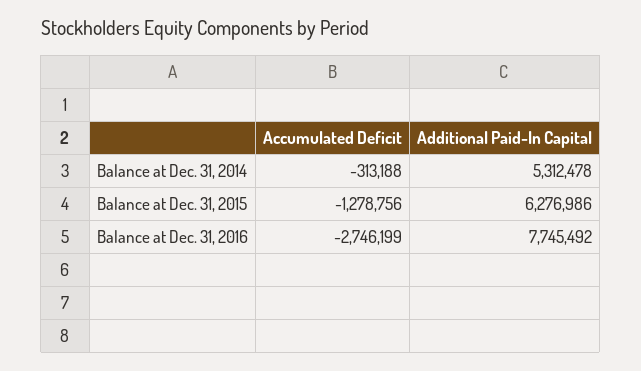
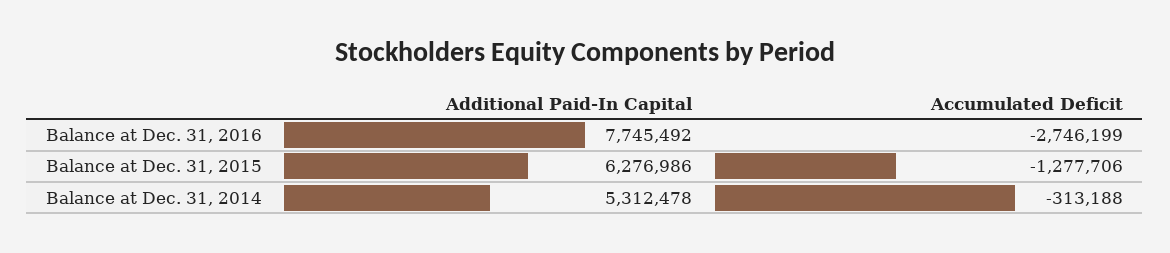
  {
    "Accumulated Deficit": {
      "Balance at Dec. 31, 2014": -313188,
-     "Balance at Dec. 31, 2015": -1278756,
+     "Balance at Dec. 31, 2015": -1277706,
      "Balance at Dec. 31, 2016": -2746199
    },
    "Additional Paid-In Capital": {
      "Balance at Dec. 31, 2014": 5312478,
      "Balance at Dec. 31, 2015": 6276986,
      "Balance at Dec. 31, 2016": 7745492
    }
  }

